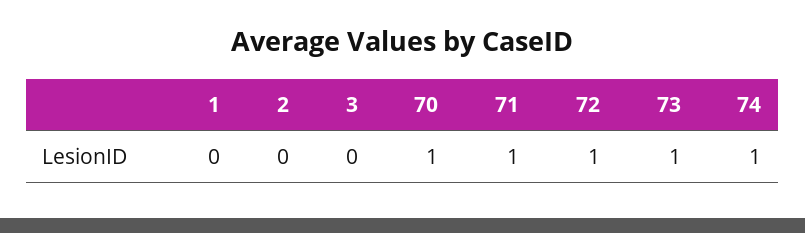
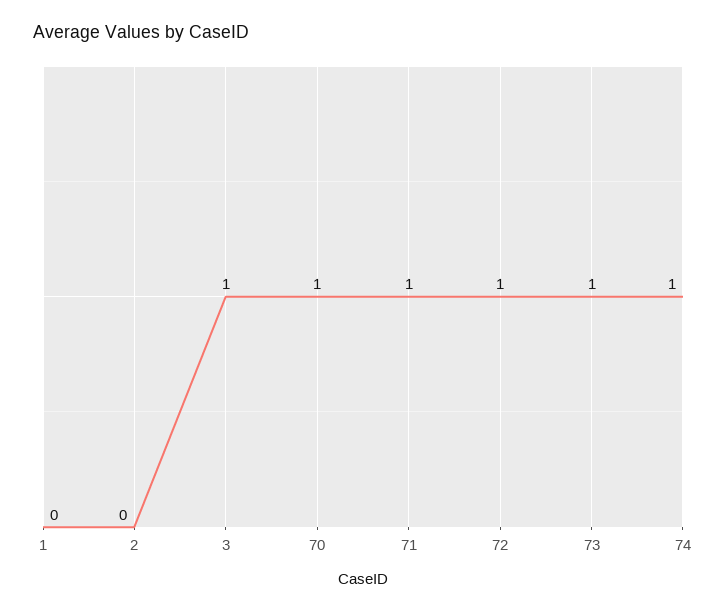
  {
    "1": 0,
    "2": 0,
-   "3": 0,
+   "3": 1,
    "70": 1,
    "71": 1,
    "72": 1,
    "73": 1,
    "74": 1
  }

